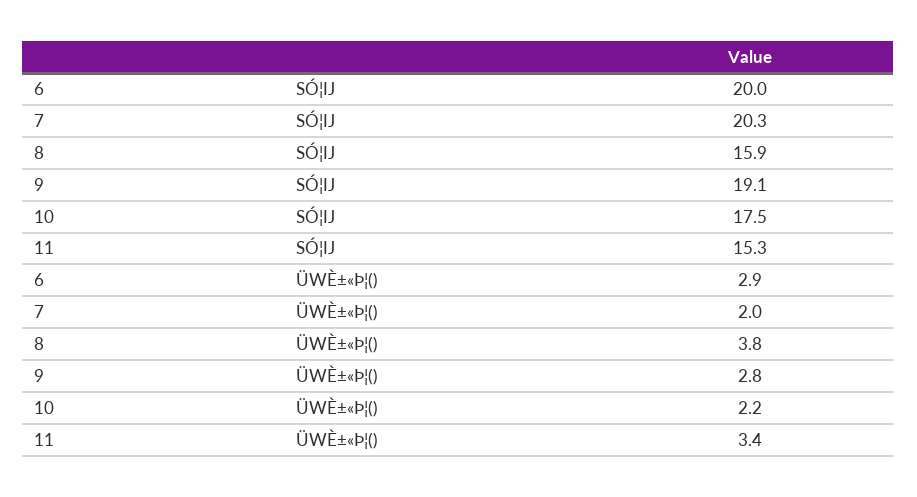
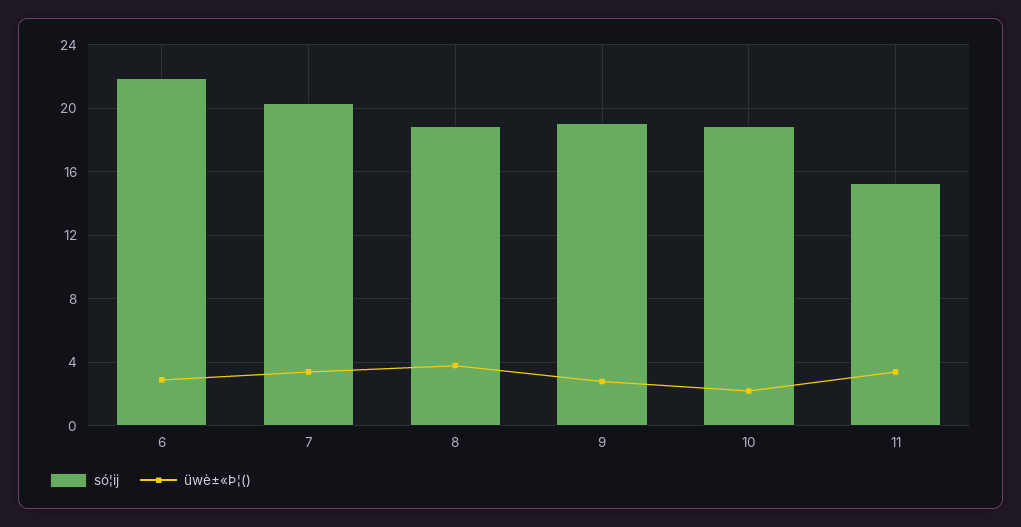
  {
    "SÓ¦IJ": {
-     "6": 20,
+     "6": 22,
      "7": 20.3,
-     "8": 15.9,
+     "8": 19,
      "9": 19.1,
-     "10": 17.5,
+     "10": 19,
      "11": 15.3
    },
    "ÜWÈ±«Þ¦()": {
      "6": 2.9,
-     "7": 2,
+     "7": 3.5,
      "8": 3.8,
      "9": 2.8,
      "10": 2.2,
      "11": 3.4
    }
  }

